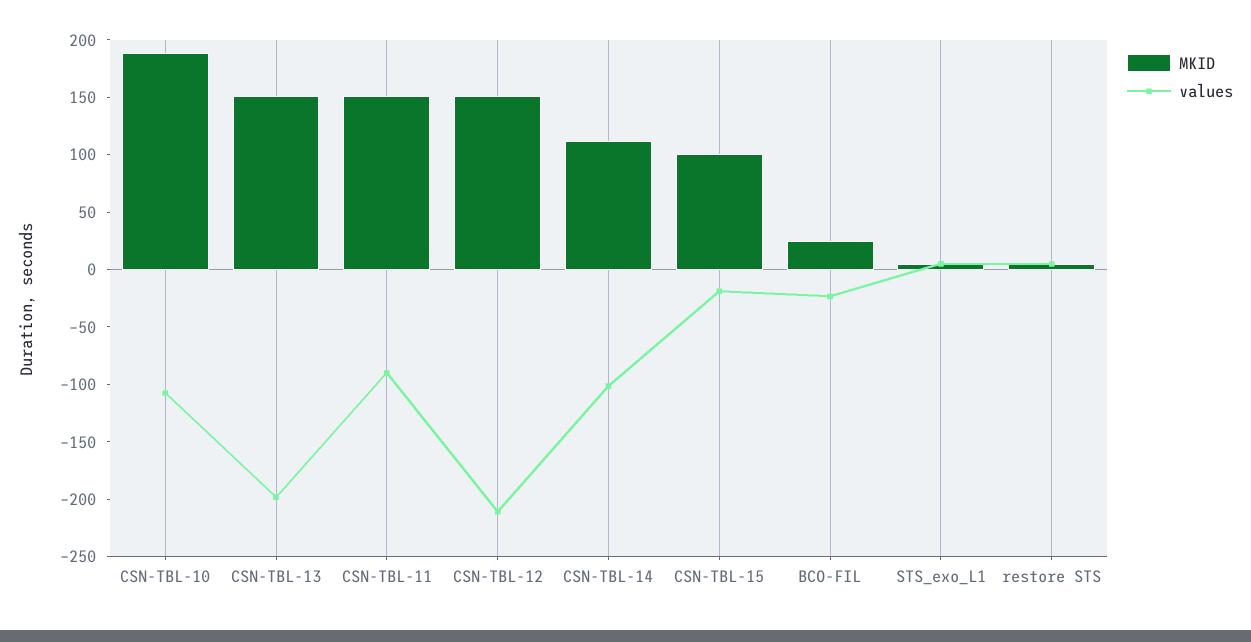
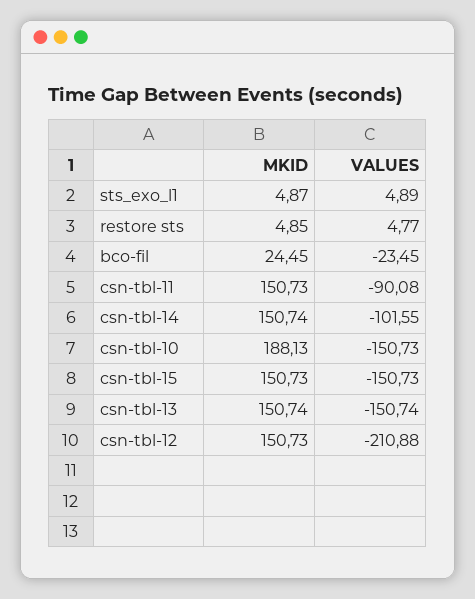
  {
    "MKID": {
      "CSN-TBL-10": 188.13,
      "CSN-TBL-13": 150.74,
      "CSN-TBL-11": 150.73,
      "CSN-TBL-12": 150.73,
-     "CSN-TBL-14": 110,
+     "CSN-TBL-14": 150.74,
-     "CSN-TBL-15": 100,
+     "CSN-TBL-15": 150.73,
      "BCO-FIL": 24.45,
      "STS_exo_L1": 4.87,
      "restore STS": 4.85
    },
    "values": {
-     "CSN-TBL-10": -110,
+     "CSN-TBL-10": -150.73,
-     "CSN-TBL-13": -200,
+     "CSN-TBL-13": -150.74,
      "CSN-TBL-11": -90.08,
      "CSN-TBL-12": -210.88,
      "CSN-TBL-14": -101.55,
-     "CSN-TBL-15": -20,
+     "CSN-TBL-15": -150.73,
      "BCO-FIL": -23.45,
      "STS_exo_L1": 4.89,
      "restore STS": 4.77
    }
  }

